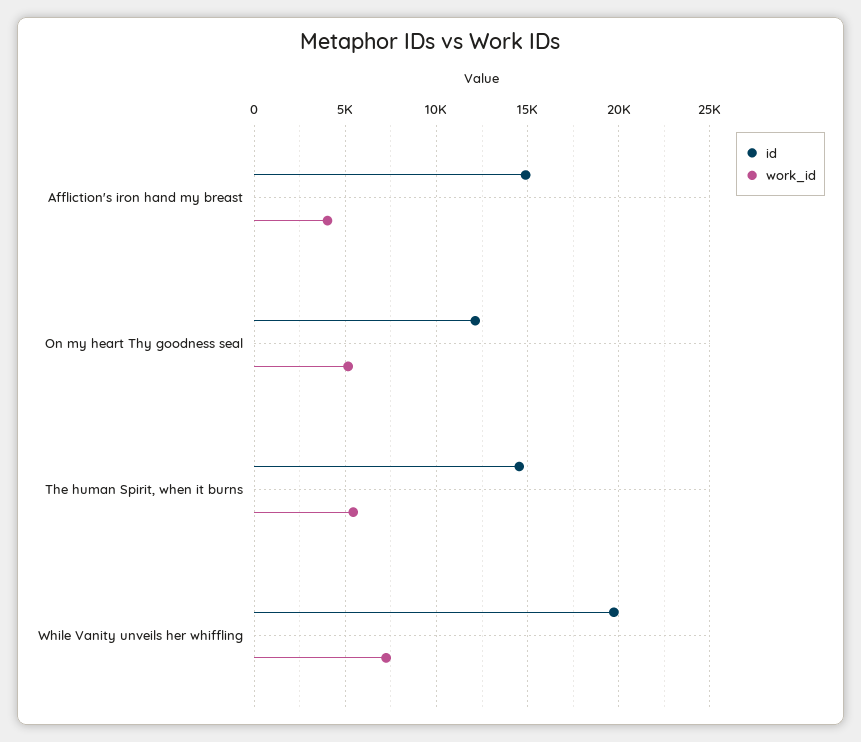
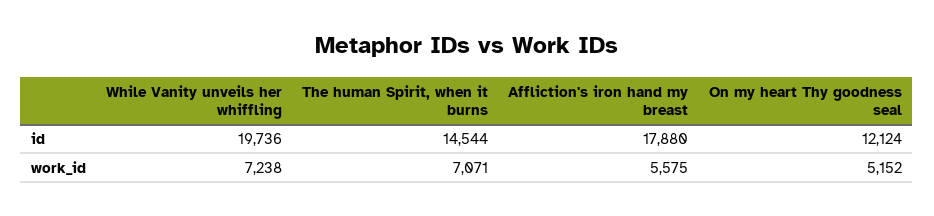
  {
    "id": {
-     "Affliction's iron hand my breast": 15000,
+     "Affliction's iron hand my breast": 17880,
      "On my heart Thy goodness seal": 12124,
      "The human Spirit, when it burns": 14544,
      "While Vanity unveils her whiffling": 19736
    },
    "work_id": {
-     "Affliction's iron hand my breast": 4000,
+     "Affliction's iron hand my breast": 5575,
      "On my heart Thy goodness seal": 5152,
-     "The human Spirit, when it burns": 5500,
+     "The human Spirit, when it burns": 7071,
      "While Vanity unveils her whiffling": 7238
    }
  }

